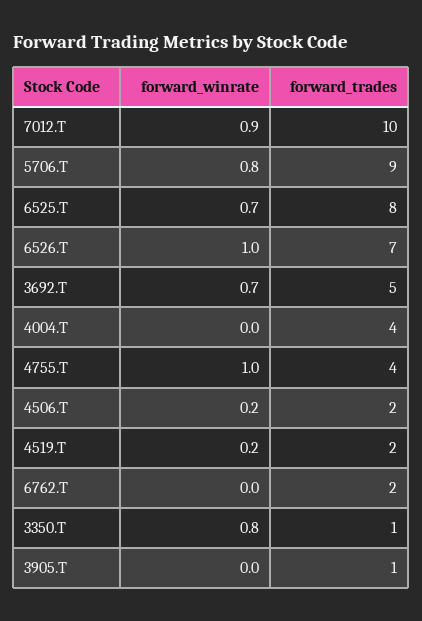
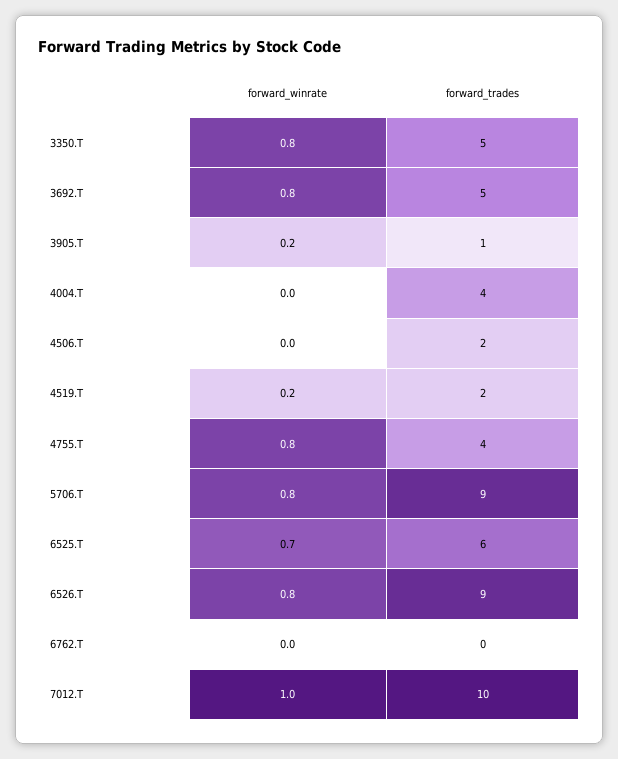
  {
    "forward_winrate": {
-     "7012.T": 0.9,
+     "7012.T": 1,
      "5706.T": 0.8,
      "6525.T": 0.7,
-     "6526.T": 1,
+     "6526.T": 0.8,
-     "3692.T": 0.7,
+     "3692.T": 0.8,
      "4004.T": 0,
-     "4755.T": 1,
+     "4755.T": 0.8,
-     "4506.T": 0.2,
+     "4506.T": 0,
      "4519.T": 0.2,
      "6762.T": 0,
      "3350.T": 0.8,
-     "3905.T": 0
+     "3905.T": 0.2
    },
    "forward_trades": {
      "7012.T": 10,
      "5706.T": 9,
-     "6525.T": 8,
+     "6525.T": 6,
-     "6526.T": 7,
+     "6526.T": 9,
      "3692.T": 5,
      "4004.T": 4,
      "4755.T": 4,
      "4506.T": 2,
      "4519.T": 2,
-     "6762.T": 2,
+     "6762.T": 0,
-     "3350.T": 1,
+     "3350.T": 5,
      "3905.T": 1
    }
  }

